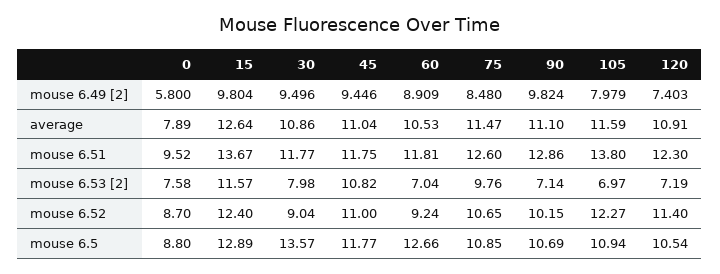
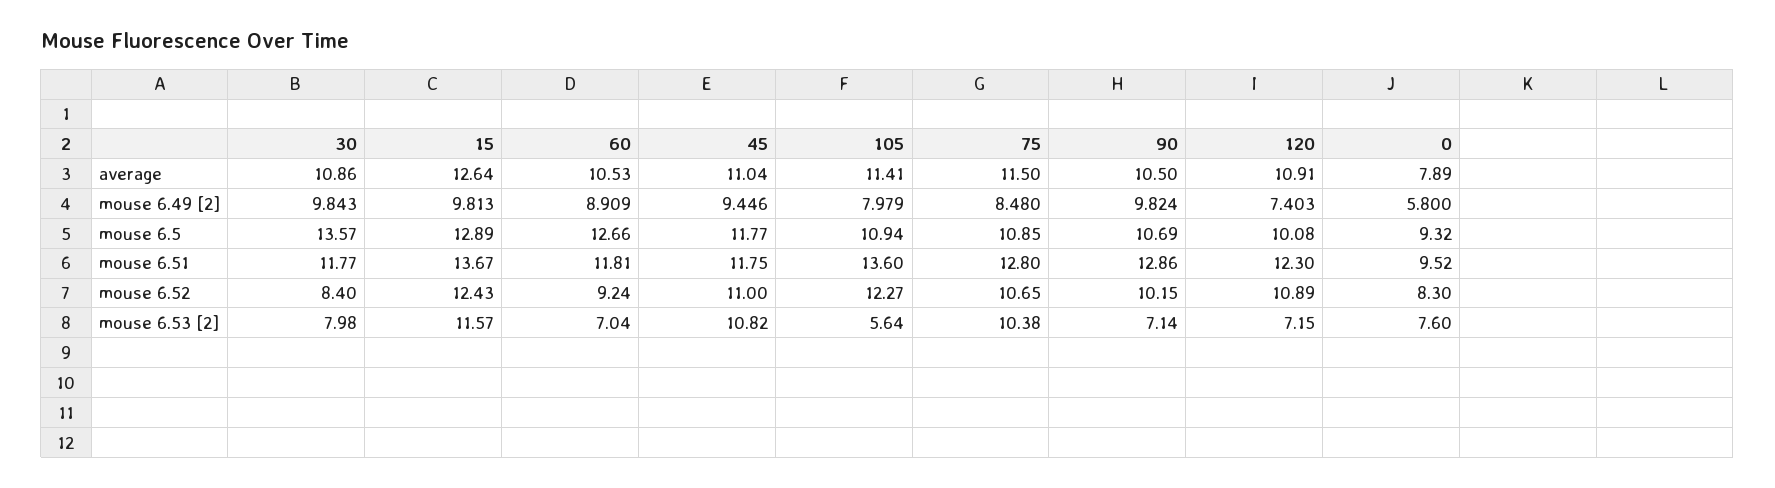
  {
    "0": {
      "mouse 6.49 [2]": 5.8,
      "average": 7.89,
      "mouse 6.51": 9.52,
-     "mouse 6.53 [2]": 7.58,
+     "mouse 6.53 [2]": 7.6,
-     "mouse 6.52": 8.7,
+     "mouse 6.52": 8.3,
-     "mouse 6.5": 8.8
+     "mouse 6.5": 9.32
    },
    "15": {
-     "mouse 6.49 [2]": 9.804,
+     "mouse 6.49 [2]": 9.813,
      "average": 12.64,
      "mouse 6.51": 13.67,
      "mouse 6.53 [2]": 11.57,
-     "mouse 6.52": 12.4,
+     "mouse 6.52": 12.43,
      "mouse 6.5": 12.89
    },
    "30": {
-     "mouse 6.49 [2]": 9.496,
+     "mouse 6.49 [2]": 9.843,
      "average": 10.86,
      "mouse 6.51": 11.77,
      "mouse 6.53 [2]": 7.98,
-     "mouse 6.52": 9.04,
+     "mouse 6.52": 8.4,
      "mouse 6.5": 13.57
    },
    "45": {
      "mouse 6.49 [2]": 9.446,
      "average": 11.04,
      "mouse 6.51": 11.75,
      "mouse 6.53 [2]": 10.82,
      "mouse 6.52": 11,
      "mouse 6.5": 11.77
    },
    "60": {
      "mouse 6.49 [2]": 8.909,
      "average": 10.53,
      "mouse 6.51": 11.81,
      "mouse 6.53 [2]": 7.04,
      "mouse 6.52": 9.24,
      "mouse 6.5": 12.66
    },
    "75": {
      "mouse 6.49 [2]": 8.48,
-     "average": 11.47,
+     "average": 11.5,
-     "mouse 6.51": 12.6,
+     "mouse 6.51": 12.8,
-     "mouse 6.53 [2]": 9.76,
+     "mouse 6.53 [2]": 10.38,
      "mouse 6.52": 10.65,
      "mouse 6.5": 10.85
    },
    "90": {
      "mouse 6.49 [2]": 9.824,
-     "average": 11.1,
+     "average": 10.5,
      "mouse 6.51": 12.86,
      "mouse 6.53 [2]": 7.14,
      "mouse 6.52": 10.15,
      "mouse 6.5": 10.69
    },
    "105": {
      "mouse 6.49 [2]": 7.979,
-     "average": 11.59,
+     "average": 11.41,
-     "mouse 6.51": 13.8,
+     "mouse 6.51": 13.6,
-     "mouse 6.53 [2]": 6.97,
+     "mouse 6.53 [2]": 5.64,
      "mouse 6.52": 12.27,
      "mouse 6.5": 10.94
    },
    "120": {
      "mouse 6.49 [2]": 7.403,
      "average": 10.91,
      "mouse 6.51": 12.3,
-     "mouse 6.53 [2]": 7.19,
+     "mouse 6.53 [2]": 7.15,
-     "mouse 6.52": 11.4,
+     "mouse 6.52": 10.89,
-     "mouse 6.5": 10.54
+     "mouse 6.5": 10.08
    }
  }

